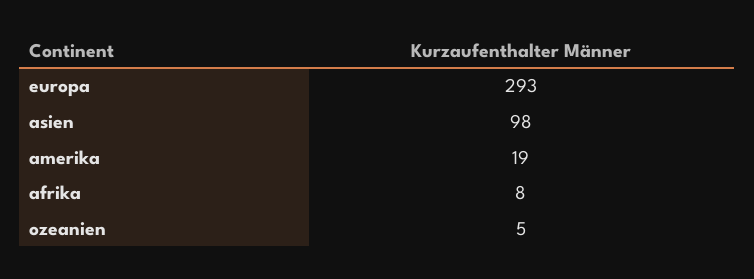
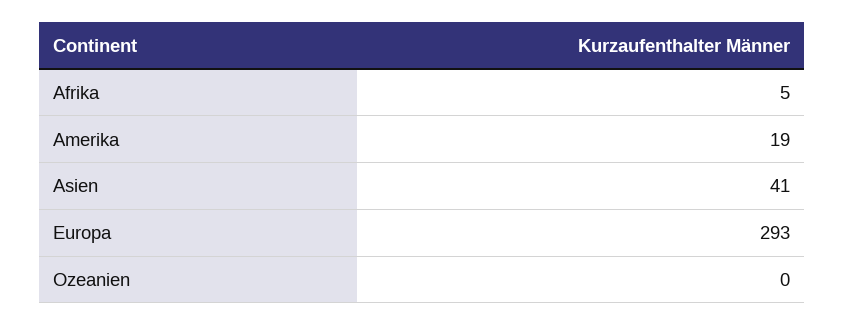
  {
    "europa": 293,
-   "asien": 98,
+   "asien": 41,
    "amerika": 19,
-   "afrika": 8,
+   "afrika": 5,
-   "ozeanien": 5
+   "ozeanien": 0
  }

